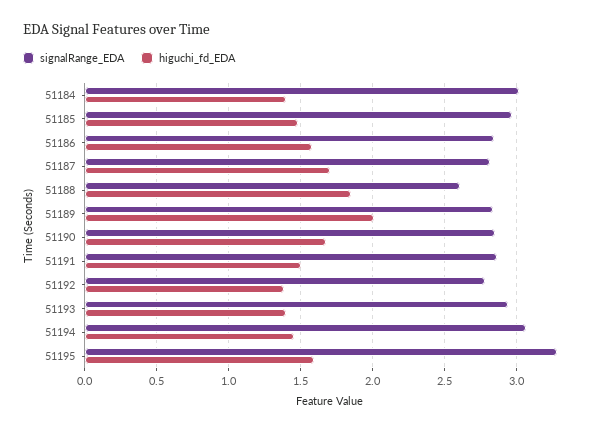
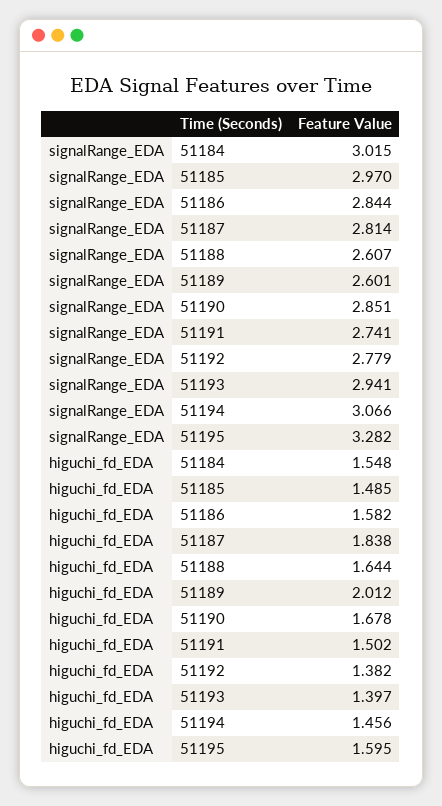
  {
    "signalRange_EDA": {
      "51184": 3.015,
      "51185": 2.97,
      "51186": 2.844,
      "51187": 2.814,
      "51188": 2.607,
-     "51189": 2.85,
+     "51189": 2.601,
      "51190": 2.851,
-     "51191": 2.85,
+     "51191": 2.741,
      "51192": 2.779,
      "51193": 2.941,
      "51194": 3.066,
      "51195": 3.282
    },
    "higuchi_fd_EDA": {
-     "51184": 1.4,
+     "51184": 1.548,
      "51185": 1.485,
      "51186": 1.582,
-     "51187": 1.7,
+     "51187": 1.838,
-     "51188": 1.85,
+     "51188": 1.644,
      "51189": 2.012,
      "51190": 1.678,
      "51191": 1.502,
      "51192": 1.382,
      "51193": 1.397,
      "51194": 1.456,
      "51195": 1.595
    }
  }

